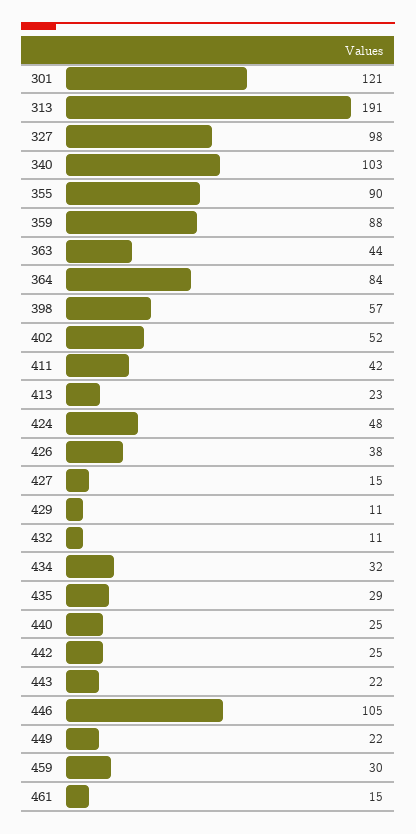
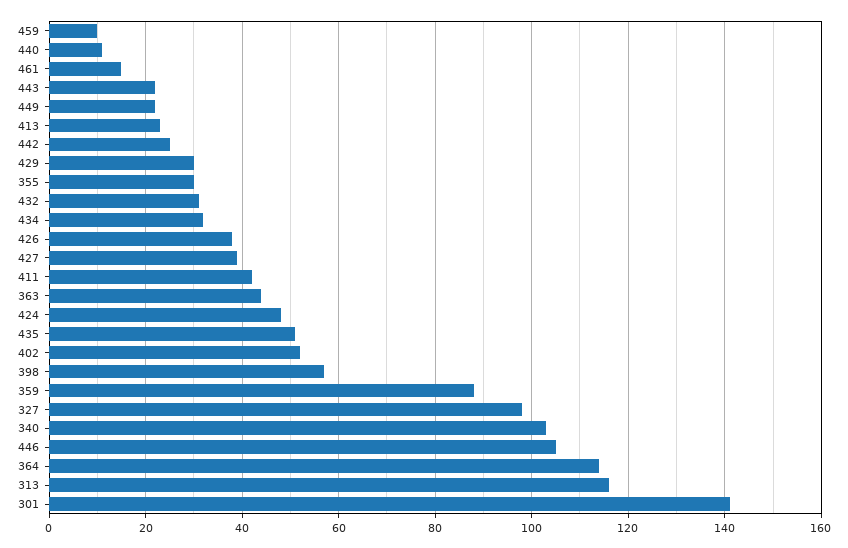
  {
-   "301": 121,
+   "301": 140,
-   "313": 191,
+   "313": 115,
    "327": 98,
    "340": 103,
-   "355": 90,
+   "355": 30,
    "359": 88,
    "363": 44,
-   "364": 84,
+   "364": 115,
    "398": 57,
    "402": 52,
    "411": 42,
    "413": 23,
    "424": 48,
    "426": 38,
-   "427": 15,
+   "427": 40,
-   "429": 11,
+   "429": 30,
-   "432": 11,
+   "432": 30,
    "434": 32,
-   "435": 29,
+   "435": 50,
-   "440": 25,
+   "440": 10,
    "442": 25,
    "443": 22,
    "446": 105,
    "449": 22,
-   "459": 30,
+   "459": 10,
    "461": 15
  }

